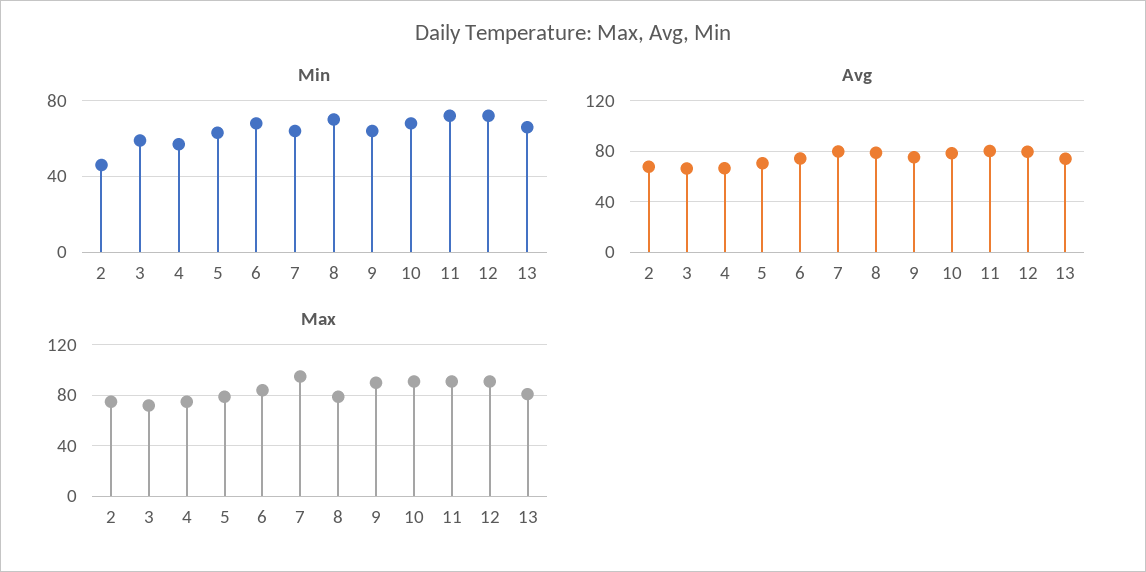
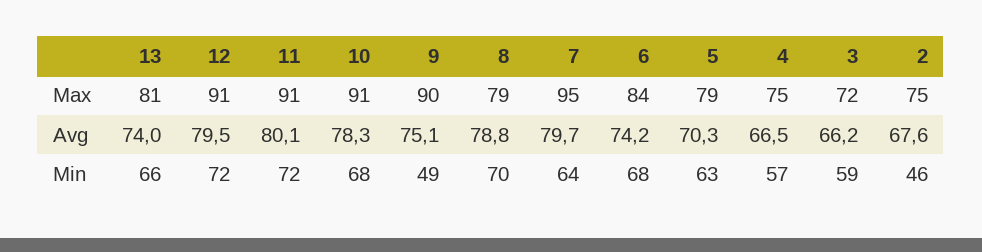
  {
    "Min": {
      "2": 46,
      "3": 59,
      "4": 57,
      "5": 63,
      "6": 68,
      "7": 64,
      "8": 70,
-     "9": 65,
+     "9": 49,
      "10": 68,
      "11": 72,
      "12": 72,
      "13": 66
    },
    "Avg": {
      "2": 67.6,
      "3": 66.2,
      "4": 66.5,
      "5": 70.3,
      "6": 74.2,
      "7": 79.7,
      "8": 78.8,
      "9": 75.1,
      "10": 78.3,
      "11": 80.1,
      "12": 79.5,
      "13": 74
    },
    "Max": {
      "2": 75,
      "3": 72,
      "4": 75,
      "5": 79,
      "6": 84,
      "7": 95,
      "8": 79,
      "9": 90,
      "10": 91,
      "11": 91,
      "12": 91,
      "13": 81
    }
  }

